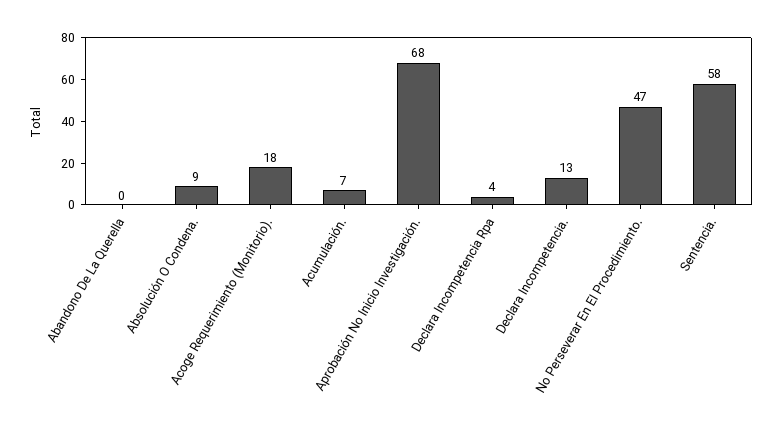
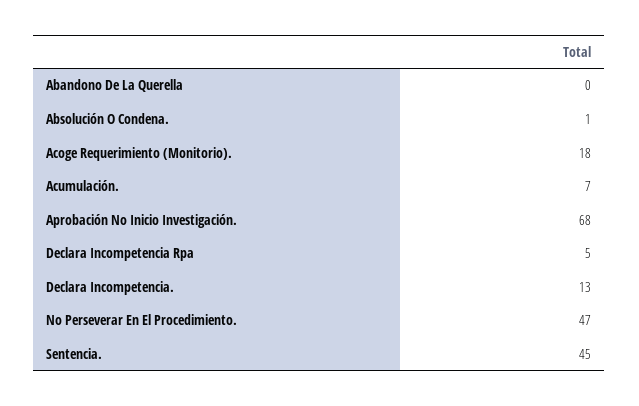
  {
    "Abandono De La Querella": 0,
-   "Absolución O Condena.": 9,
+   "Absolución O Condena.": 1,
    "Acoge Requerimiento (Monitorio).": 18,
    "Acumulación.": 7,
    "Aprobación No Inicio Investigación.": 68,
-   "Declara Incompetencia Rpa": 4,
+   "Declara Incompetencia Rpa": 5,
    "Declara Incompetencia.": 13,
    "No Perseverar En El Procedimiento.": 47,
-   "Sentencia.": 58
+   "Sentencia.": 45
  }

